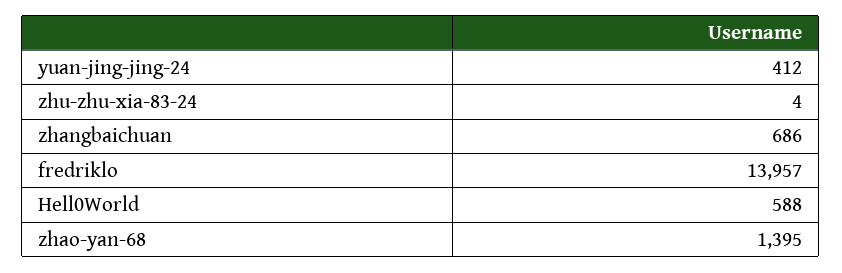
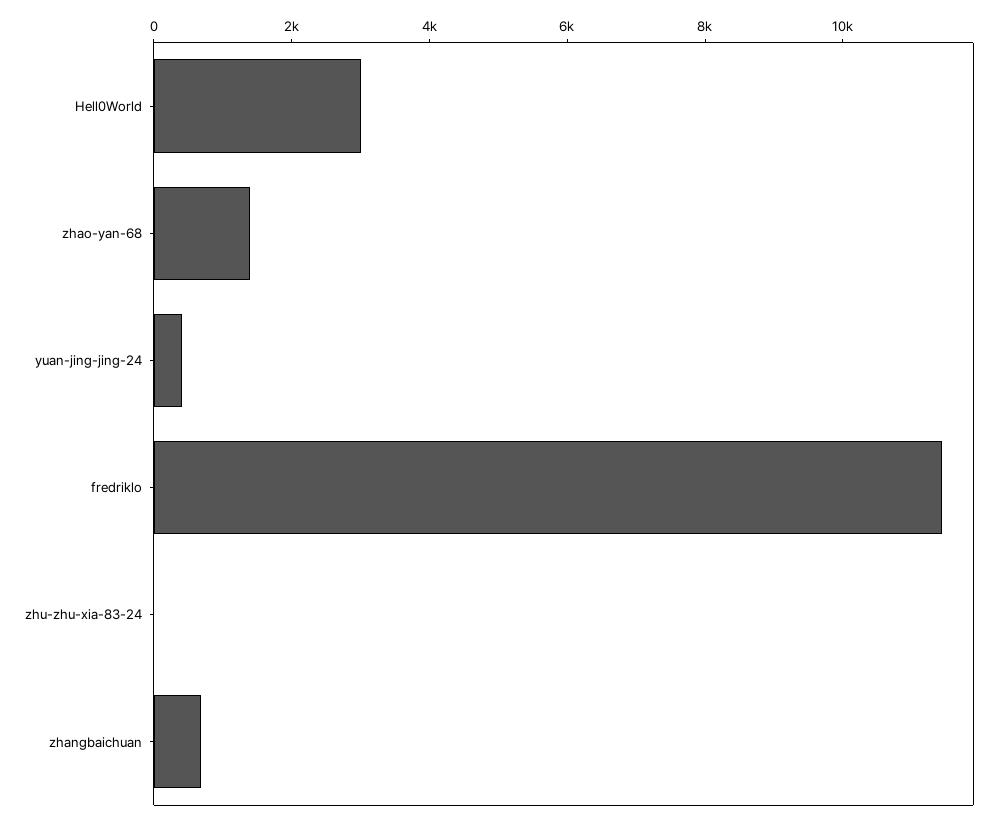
  {
    "yuan-jing-jing-24": 412,
    "zhu-zhu-xia-83-24": 4,
    "zhangbaichuan": 686,
-   "fredriklo": 13957,
+   "fredriklo": 11500,
-   "Hell0World": 588,
+   "Hell0World": 3000,
    "zhao-yan-68": 1395
  }

